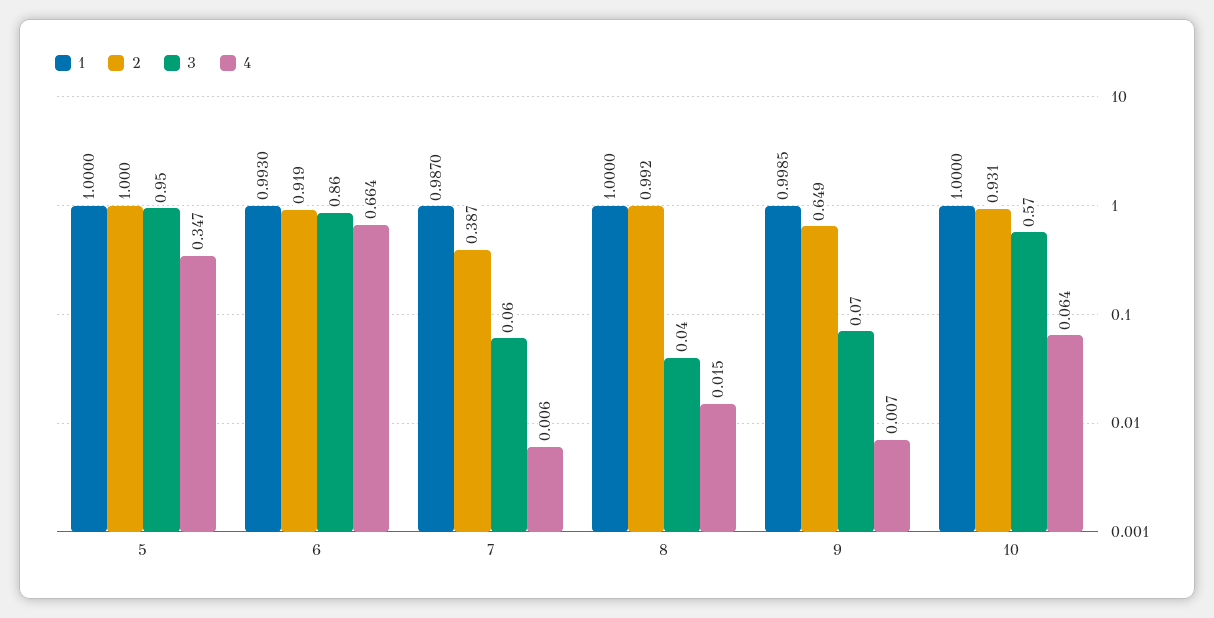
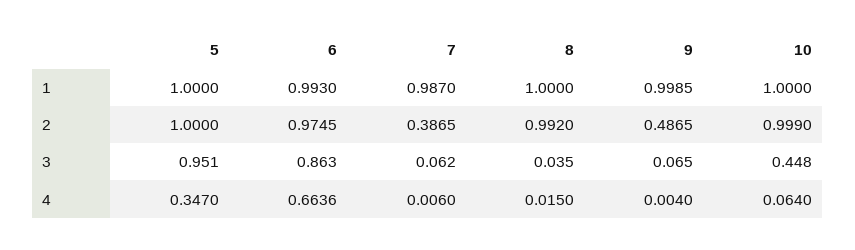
  {
    "1": {
      "5": 1,
      "6": 0.993,
      "7": 0.987,
      "8": 1,
      "9": 0.9985,
      "10": 1
    },
    "2": {
      "5": 1,
-     "6": 0.919,
+     "6": 0.9745,
      "7": 0.3865,
      "8": 0.992,
-     "9": 0.649,
+     "9": 0.4865,
-     "10": 0.931
+     "10": 0.999
    },
    "3": {
      "5": 0.951,
      "6": 0.863,
      "7": 0.062,
      "8": 0.035,
      "9": 0.065,
-     "10": 0.57
+     "10": 0.448
    },
    "4": {
      "5": 0.347,
      "6": 0.6636,
      "7": 0.006,
      "8": 0.015,
-     "9": 0.007,
+     "9": 0.004,
      "10": 0.064
    }
  }

